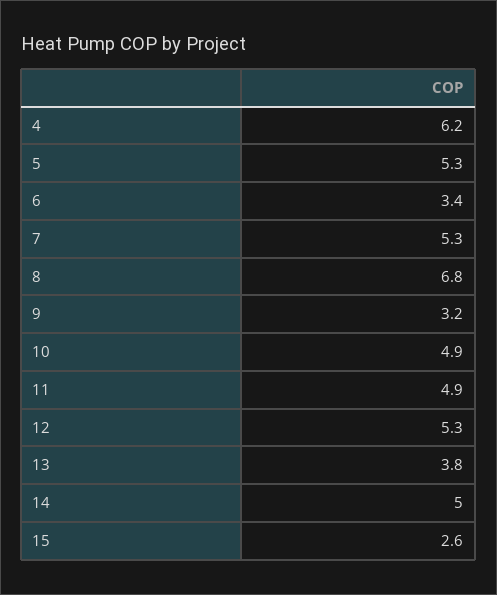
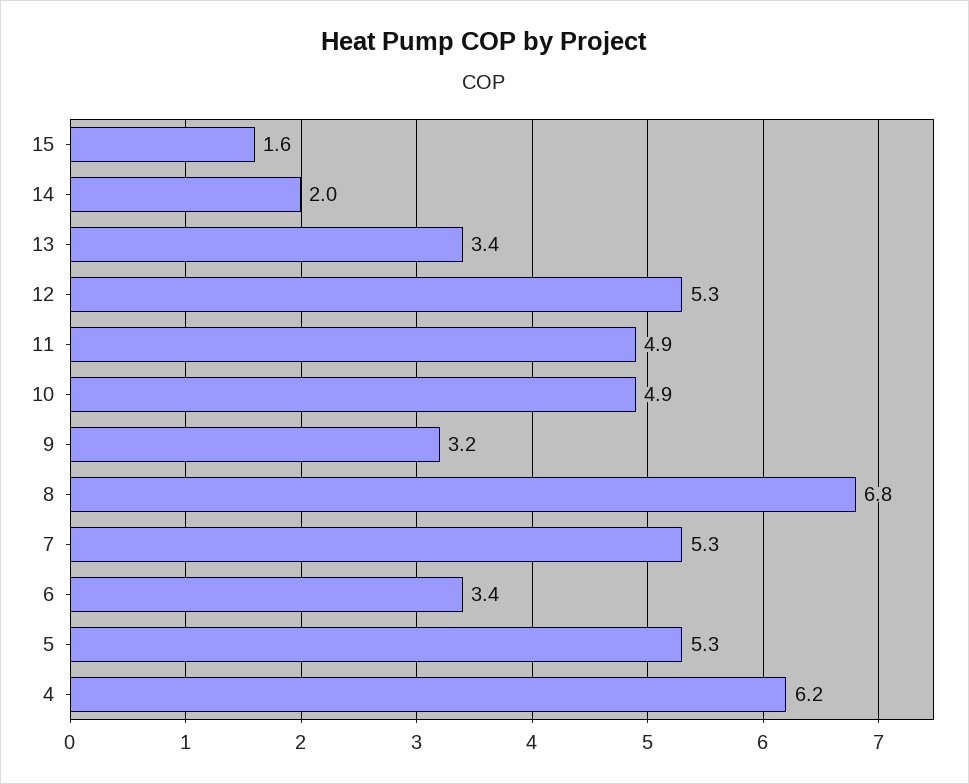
  {
    "4": 6.2,
    "5": 5.3,
    "6": 3.4,
    "7": 5.3,
    "8": 6.8,
    "9": 3.2,
    "10": 4.9,
    "11": 4.9,
    "12": 5.3,
-   "13": 3.8,
+   "13": 3.4,
-   "14": 5,
+   "14": 2,
-   "15": 2.6
+   "15": 1.6
  }

